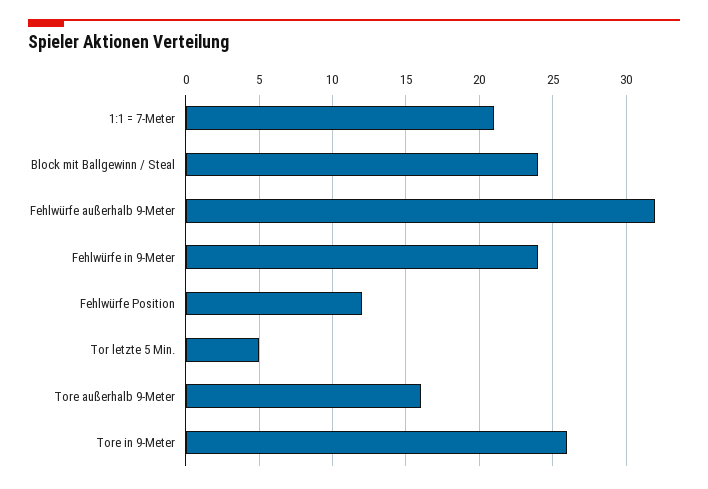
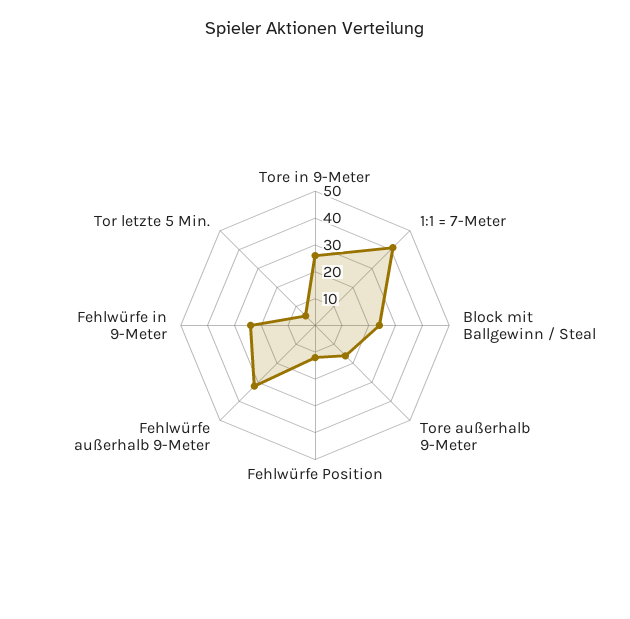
  {
-   "1:1 = 7-Meter": 21,
+   "1:1 = 7-Meter": 40,
    "Block mit Ballgewinn / Steal": 24,
    "Fehlwürfe außerhalb 9-Meter": 32,
    "Fehlwürfe in 9-Meter": 24,
    "Fehlwürfe Position": 12,
    "Tor letzte 5 Min.": 5,
    "Tore außerhalb 9-Meter": 16,
    "Tore in 9-Meter": 26
  }

